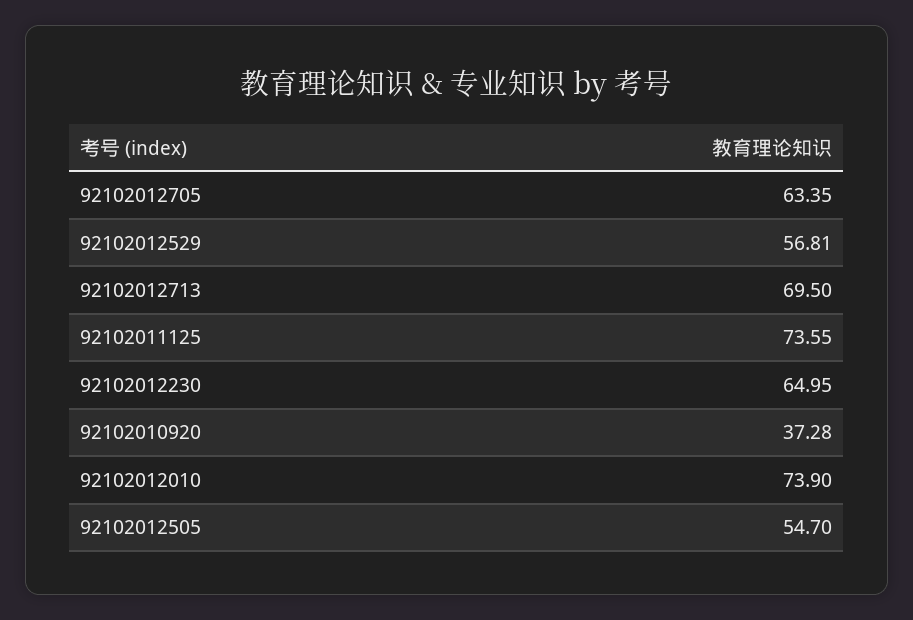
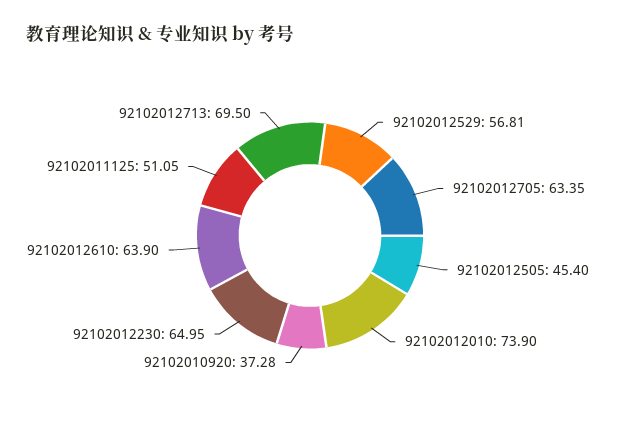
  {
    "92102012705": 63.35,
    "92102012529": 56.81,
    "92102012713": 69.5,
-   "92102011125": 73.55,
+   "92102011125": 51.05,
    "92102012230": 64.95,
    "92102010920": 37.28,
    "92102012010": 73.9,
-   "92102012505": 54.7
+   "92102012505": 45.4,
+   "92102012610": 63.9
  }

